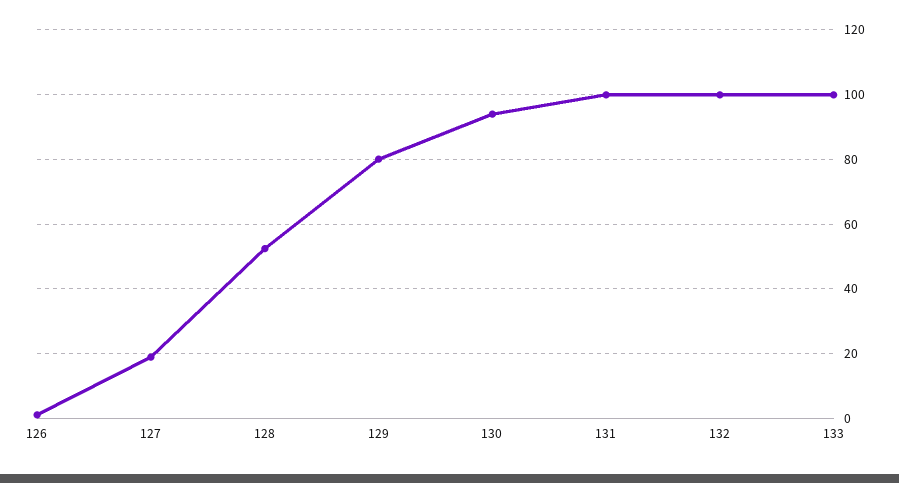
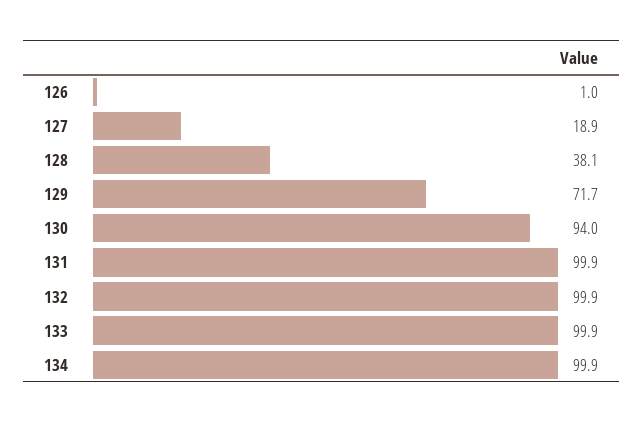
  {
    "126": 1,
    "127": 18.9,
-   "128": 52,
+   "128": 38.1,
-   "129": 80,
+   "129": 71.7,
    "130": 94,
    "131": 99.9,
    "132": 99.9,
-   "133": 99.9
+   "133": 99.9,
+   "134": 99.9
  }

